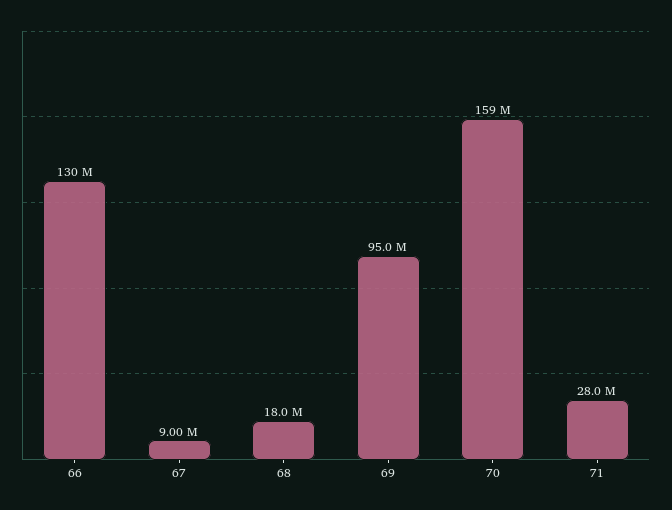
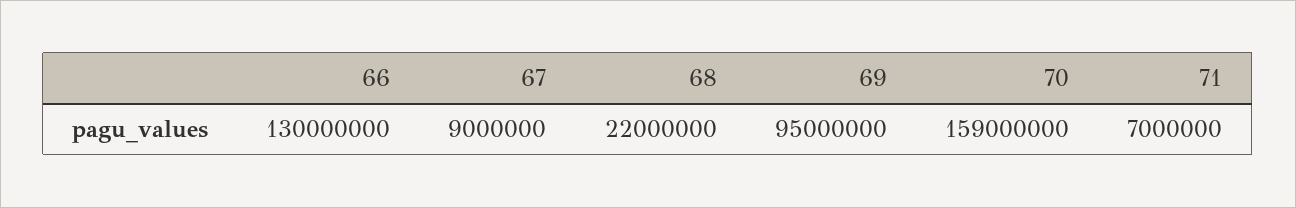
  {
    "66": 130000000,
    "67": 9000000,
-   "68": 18000000,
+   "68": 22000000,
    "69": 95000000,
    "70": 159000000,
-   "71": 28000000
+   "71": 7000000
  }

